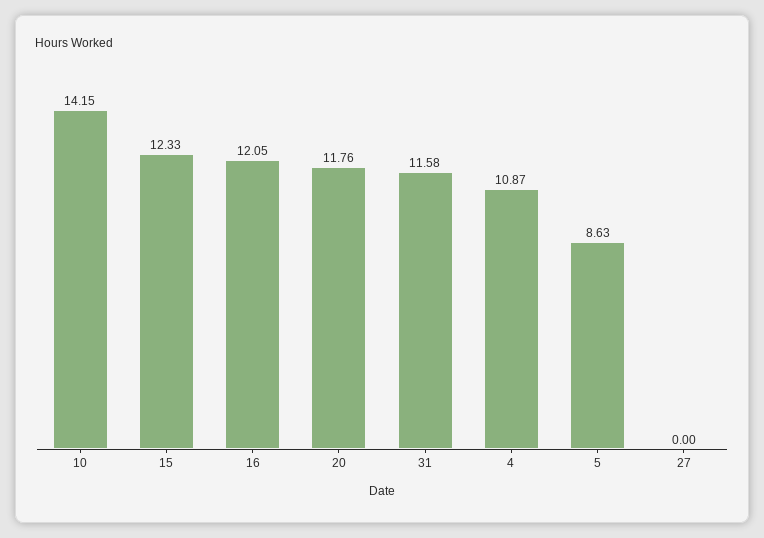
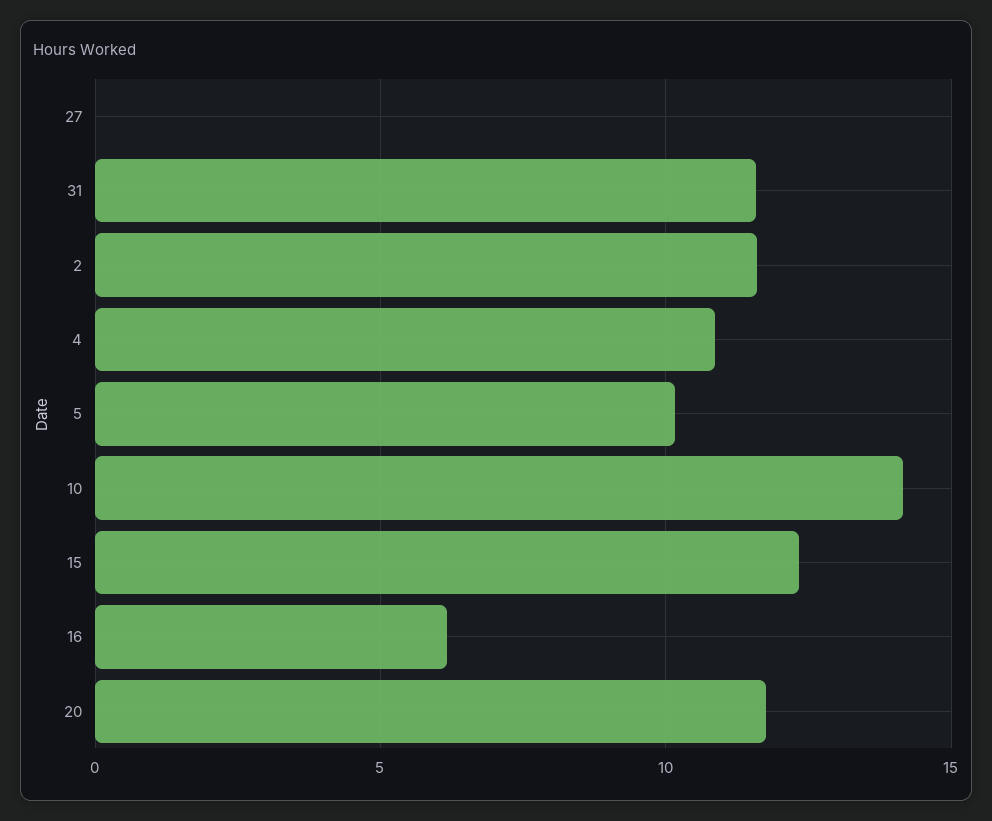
  {
    "10": 14.15,
    "15": 12.33,
-   "16": 12.05,
+   "16": 6,
    "20": 11.76,
    "31": 11.58,
    "4": 10.87,
-   "5": 8.63,
+   "5": 10,
-   "27": 0
+   "27": 0,
+   "2": 11.5
  }

